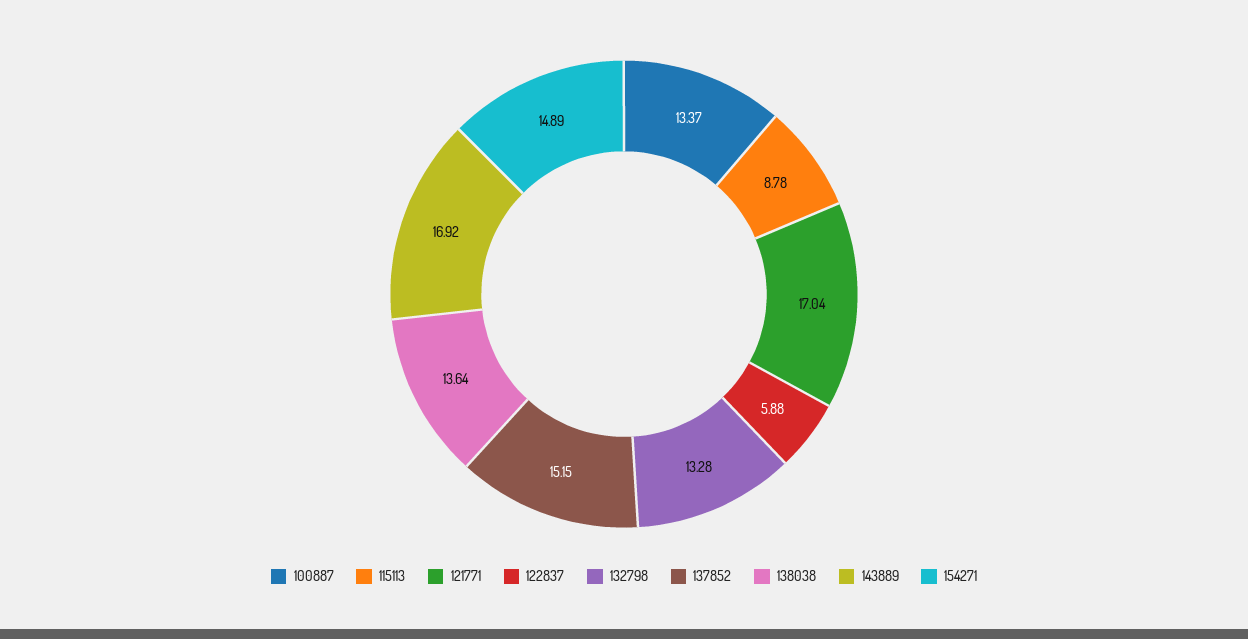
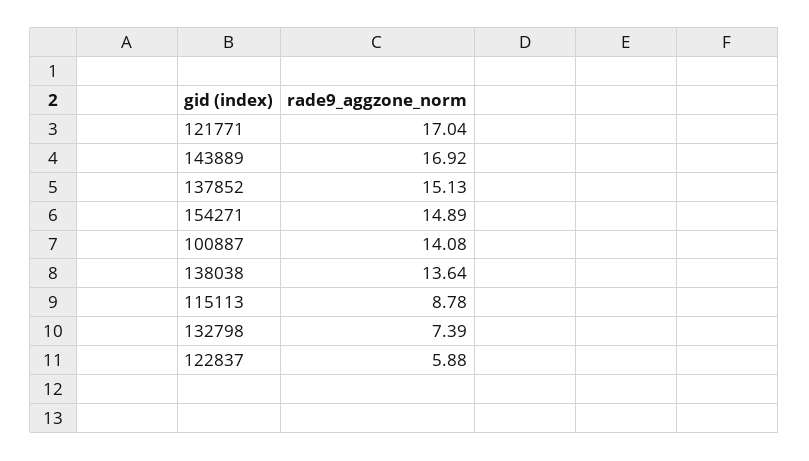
  {
-   "100887": 13.37,
+   "100887": 14.08,
    "115113": 8.78,
    "121771": 17.04,
    "122837": 5.88,
-   "132798": 13.28,
+   "132798": 7.39,
-   "137852": 15.15,
+   "137852": 15.13,
    "138038": 13.64,
    "143889": 16.92,
    "154271": 14.89
  }

